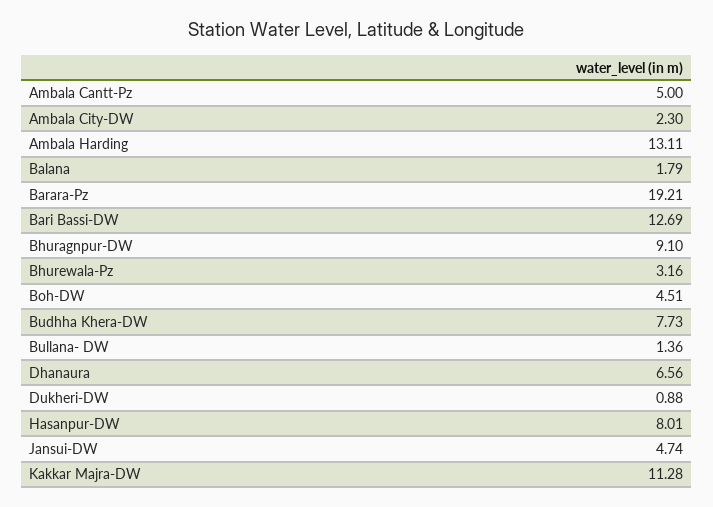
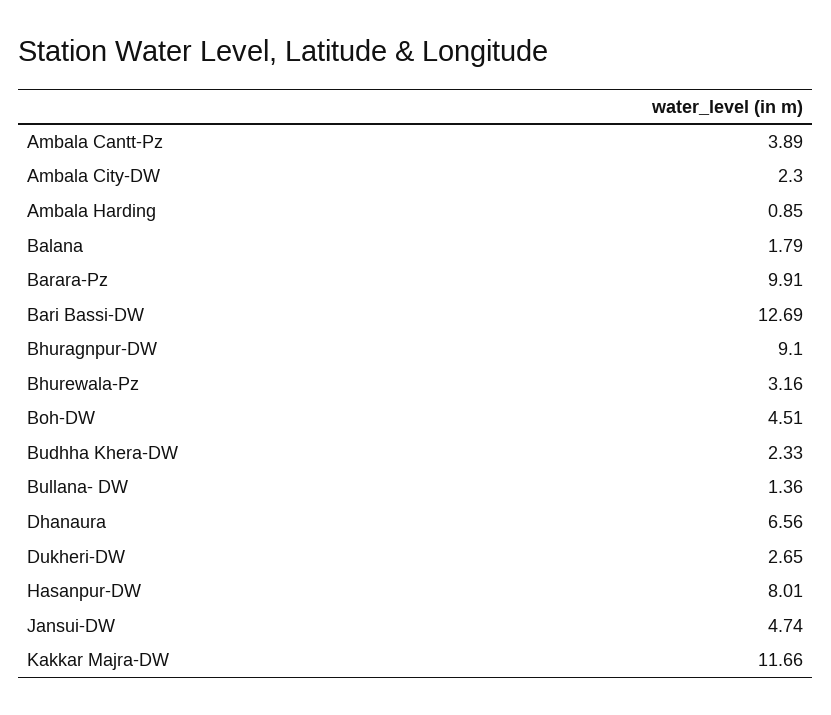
  {
-   "Ambala Cantt-Pz": 5,
+   "Ambala Cantt-Pz": 3.89,
    "Ambala City-DW": 2.3,
-   "Ambala Harding": 13.11,
+   "Ambala Harding": 0.85,
    "Balana": 1.79,
-   "Barara-Pz": 19.21,
+   "Barara-Pz": 9.91,
    "Bari Bassi-DW": 12.69,
    "Bhuragnpur-DW": 9.1,
    "Bhurewala-Pz": 3.16,
    "Boh-DW": 4.51,
-   "Budhha Khera-DW": 7.73,
+   "Budhha Khera-DW": 2.33,
    "Bullana- DW": 1.36,
    "Dhanaura": 6.56,
-   "Dukheri-DW": 0.88,
+   "Dukheri-DW": 2.65,
    "Hasanpur-DW": 8.01,
    "Jansui-DW": 4.74,
-   "Kakkar Majra-DW": 11.28
+   "Kakkar Majra-DW": 11.66
  }

